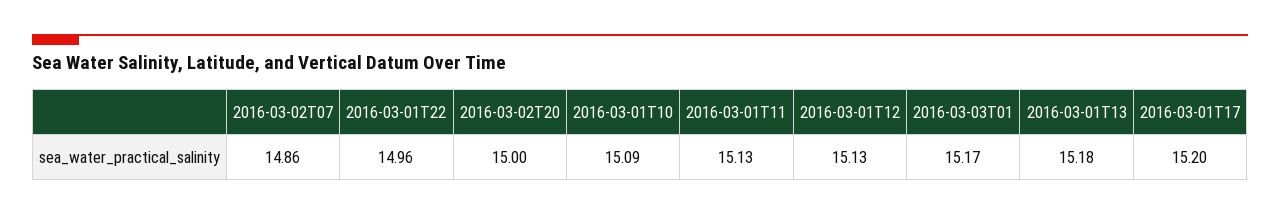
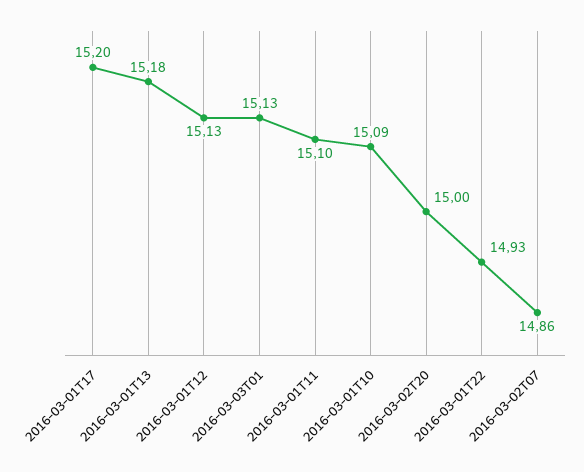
  {
    "2016-03-02T07": 14.86,
-   "2016-03-01T22": 14.96,
+   "2016-03-01T22": 14.93,
    "2016-03-02T20": 15,
    "2016-03-01T10": 15.09,
-   "2016-03-01T11": 15.13,
+   "2016-03-01T11": 15.1,
    "2016-03-01T12": 15.13,
-   "2016-03-03T01": 15.17,
+   "2016-03-03T01": 15.13,
    "2016-03-01T13": 15.18,
    "2016-03-01T17": 15.2
  }

